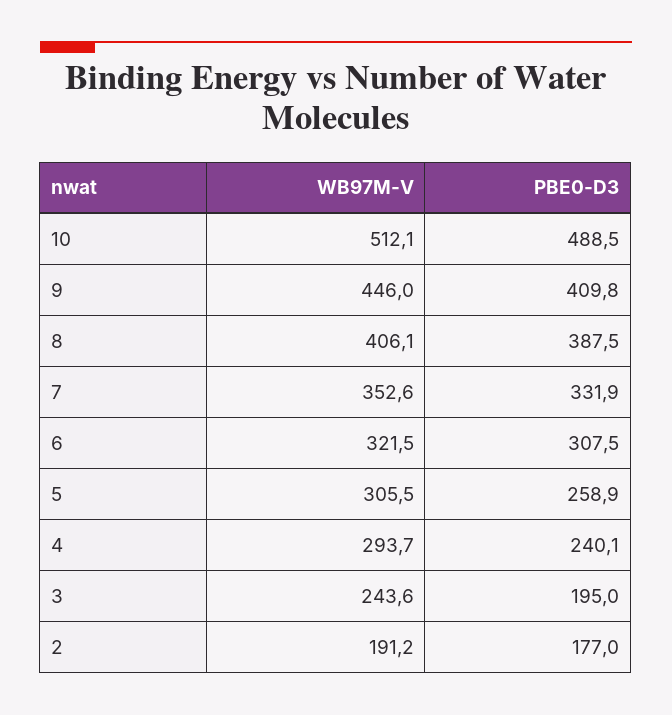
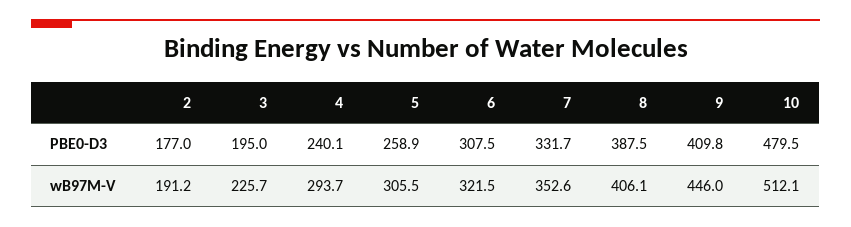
  {
    "WB97M-V": {
      "10": 512.1,
      "9": 446,
      "8": 406.1,
      "7": 352.6,
      "6": 321.5,
      "5": 305.5,
      "4": 293.7,
-     "3": 243.6,
+     "3": 225.7,
      "2": 191.2
    },
    "PBE0-D3": {
-     "10": 488.5,
+     "10": 479.5,
      "9": 409.8,
      "8": 387.5,
-     "7": 331.9,
+     "7": 331.7,
      "6": 307.5,
      "5": 258.9,
      "4": 240.1,
      "3": 195,
      "2": 177
    }
  }

